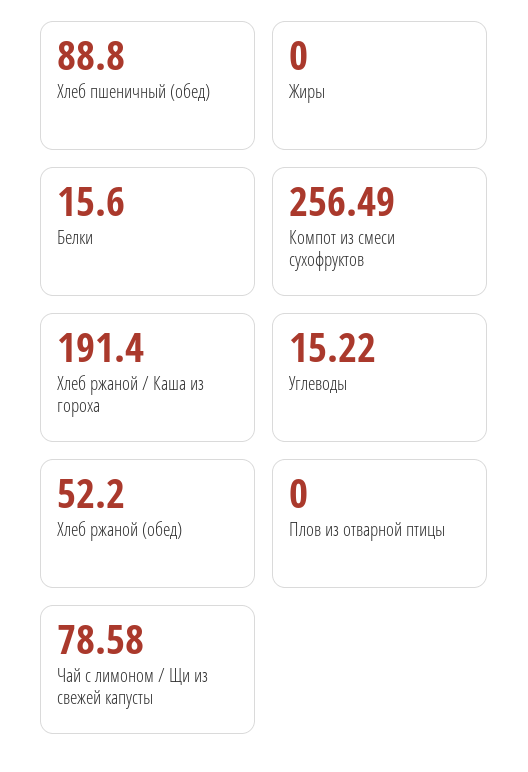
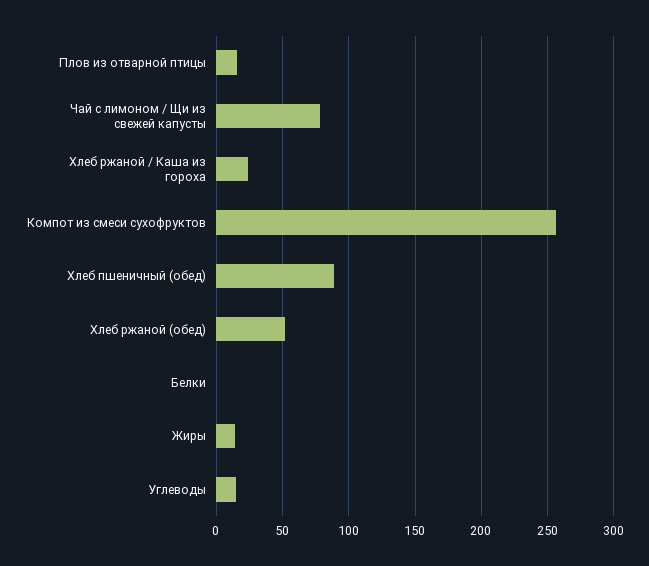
  {
    "Хлеб пшеничный (обед)": 88.8,
-   "Жиры": 0,
+   "Жиры": 15,
-   "Белки": 15.6,
+   "Белки": 0,
    "Компот из смеси сухофруктов": 256.49,
-   "Хлеб ржаной / Каша из гороха": 191.4,
+   "Хлеб ржаной / Каша из гороха": 25,
    "Углеводы": 15.22,
    "Хлеб ржаной (обед)": 52.2,
-   "Плов из отварной птицы": 0,
+   "Плов из отварной птицы": 15,
    "Чай с лимоном / Щи из свежей капусты": 78.58
  }

